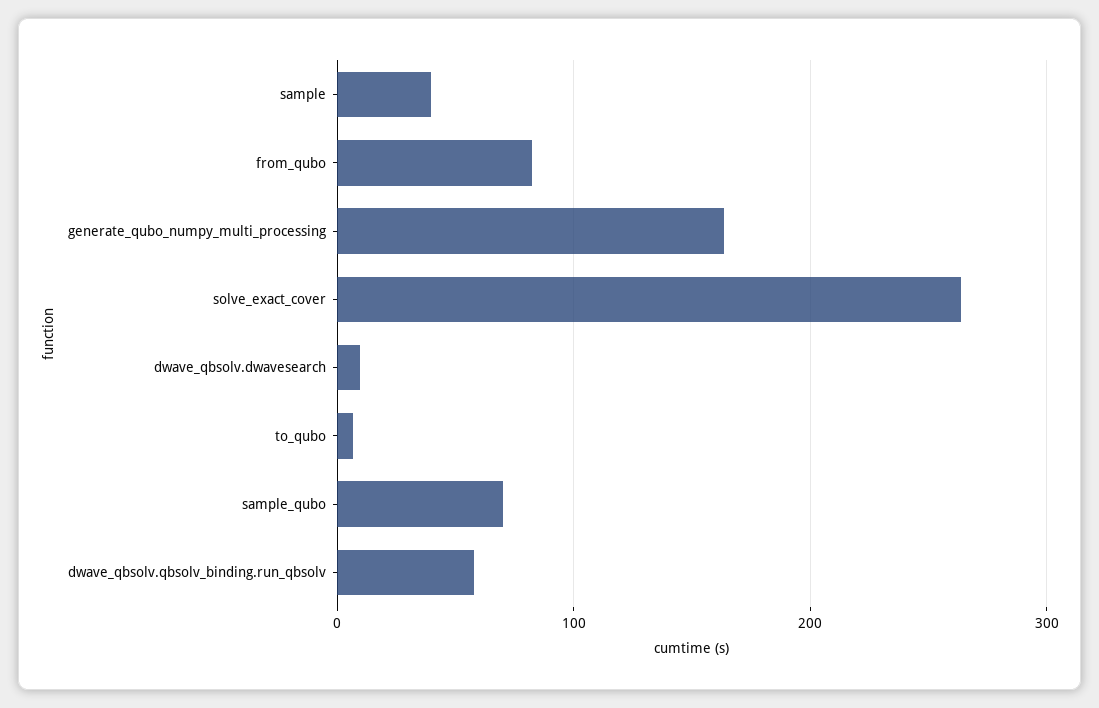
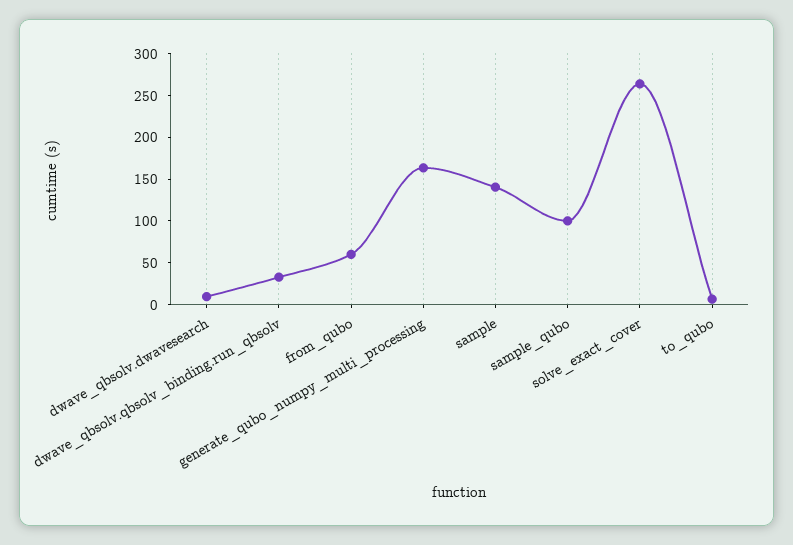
  {
-   "sample": 40,
+   "sample": 140,
-   "from_qubo": 80,
+   "from_qubo": 60,
    "generate_qubo_numpy_multi_processing": 160,
    "solve_exact_cover": 260,
    "dwave_qbsolv.dwavesearch": 10,
    "to_qubo": 10,
-   "sample_qubo": 70,
+   "sample_qubo": 100,
-   "dwave_qbsolv.qbsolv_binding.run_qbsolv": 60
+   "dwave_qbsolv.qbsolv_binding.run_qbsolv": 30
  }

